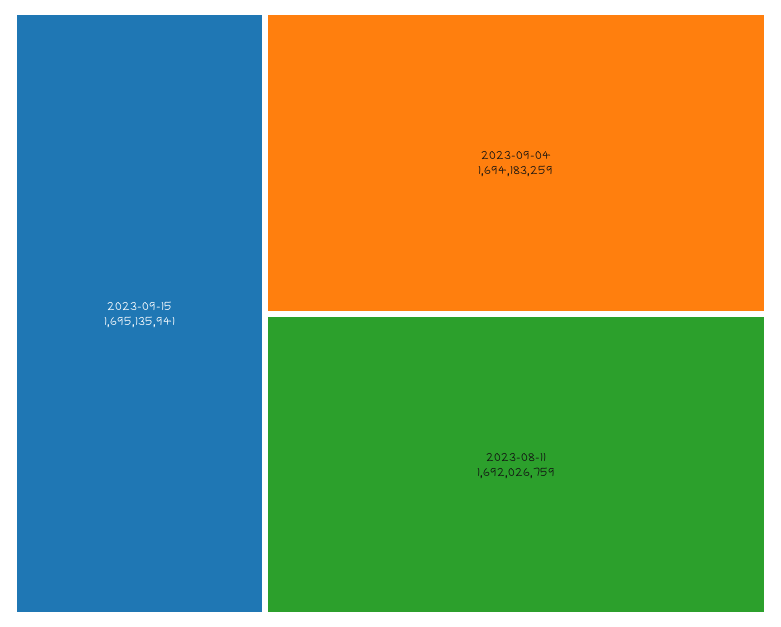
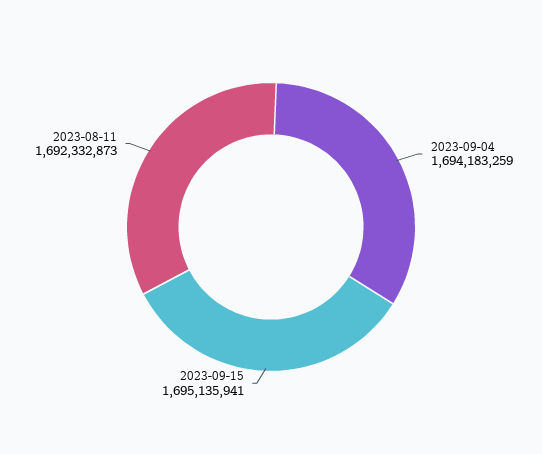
  {
    "2023-09-15": 1695135941,
    "2023-09-04": 1694183259,
-   "2023-08-11": 1692026759
+   "2023-08-11": 1692332873
  }

